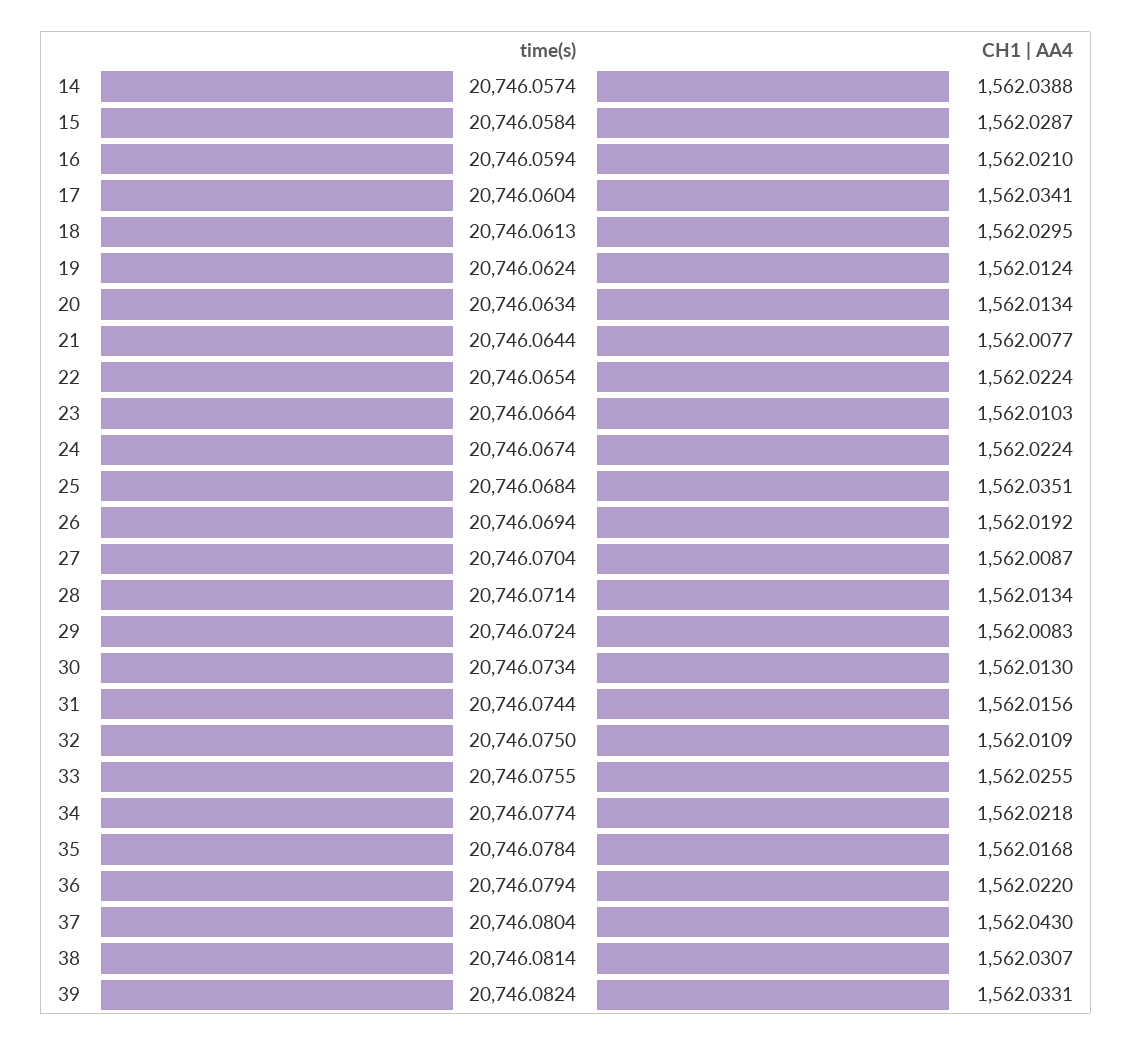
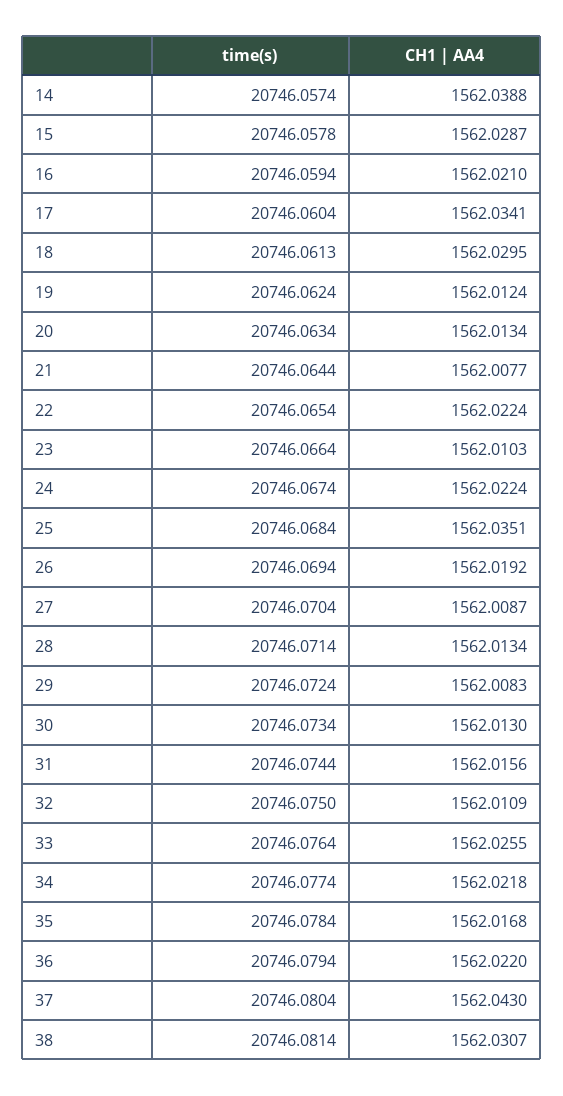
  {
    "time(s)": {
      "14": 20746.0574,
-     "15": 20746.0584,
+     "15": 20746.0578,
      "16": 20746.0594,
      "17": 20746.0604,
      "18": 20746.0613,
      "19": 20746.0624,
      "20": 20746.0634,
      "21": 20746.0644,
      "22": 20746.0654,
      "23": 20746.0664,
      "24": 20746.0674,
      "25": 20746.0684,
      "26": 20746.0694,
      "27": 20746.0704,
      "28": 20746.0714,
      "29": 20746.0724,
      "30": 20746.0734,
      "31": 20746.0744,
      "32": 20746.075,
-     "33": 20746.0755,
+     "33": 20746.0764,
      "34": 20746.0774,
      "35": 20746.0784,
      "36": 20746.0794,
      "37": 20746.0804,
-     "38": 20746.0814,
+     "38": 20746.0814
-     "39": 20746.0824
    },
    "CH1 | AA4": {
      "14": 1562.0388,
      "15": 1562.0287,
      "16": 1562.021,
      "17": 1562.0341,
      "18": 1562.0295,
      "19": 1562.0124,
      "20": 1562.0134,
      "21": 1562.0077,
      "22": 1562.0224,
      "23": 1562.0103,
      "24": 1562.0224,
      "25": 1562.0351,
      "26": 1562.0192,
      "27": 1562.0087,
      "28": 1562.0134,
      "29": 1562.0083,
      "30": 1562.013,
      "31": 1562.0156,
      "32": 1562.0109,
      "33": 1562.0255,
      "34": 1562.0218,
      "35": 1562.0168,
      "36": 1562.022,
      "37": 1562.043,
-     "38": 1562.0307,
+     "38": 1562.0307
-     "39": 1562.0331
    }
  }

